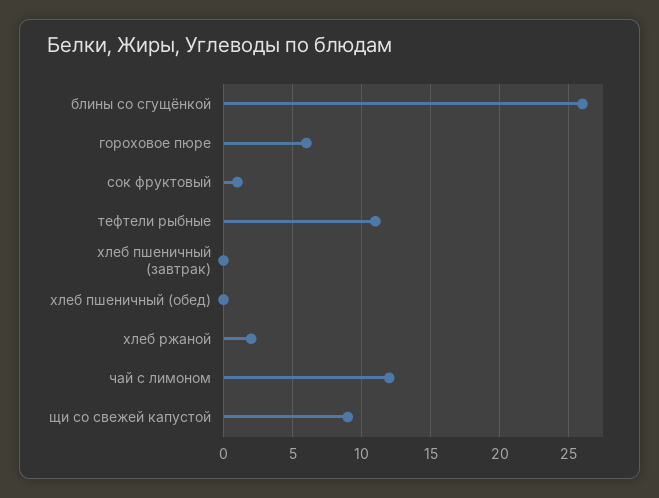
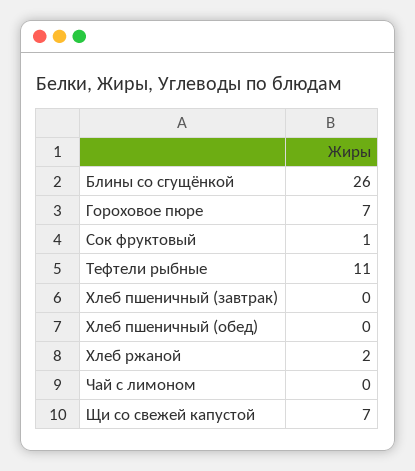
  {
    "блины со сгущёнкой": 26,
-   "гороховое пюре": 6,
+   "гороховое пюре": 7,
    "сок фруктовый": 1,
    "тефтели рыбные": 11,
    "хлеб пшеничный (завтрак)": 0,
    "хлеб пшеничный (обед)": 0,
    "хлеб ржаной": 2,
-   "чай с лимоном": 12,
+   "чай с лимоном": 0,
-   "щи со свежей капустой": 9
+   "щи со свежей капустой": 7
  }

